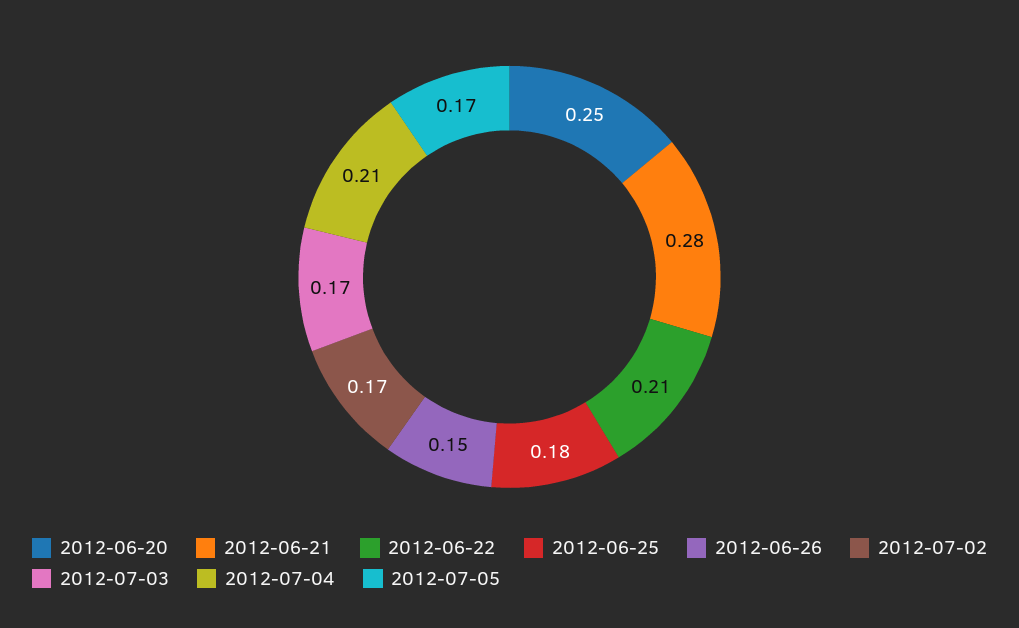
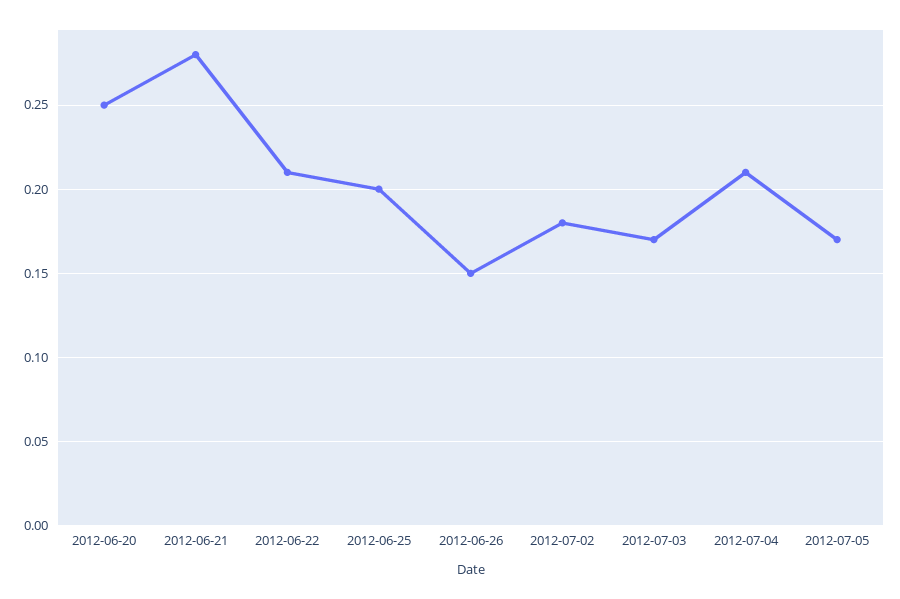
  {
    "2012-06-20": 0.25,
    "2012-06-21": 0.28,
    "2012-06-22": 0.21,
-   "2012-06-25": 0.18,
+   "2012-06-25": 0.2,
    "2012-06-26": 0.15,
-   "2012-07-02": 0.17,
+   "2012-07-02": 0.18,
    "2012-07-03": 0.17,
    "2012-07-04": 0.21,
    "2012-07-05": 0.17
  }

